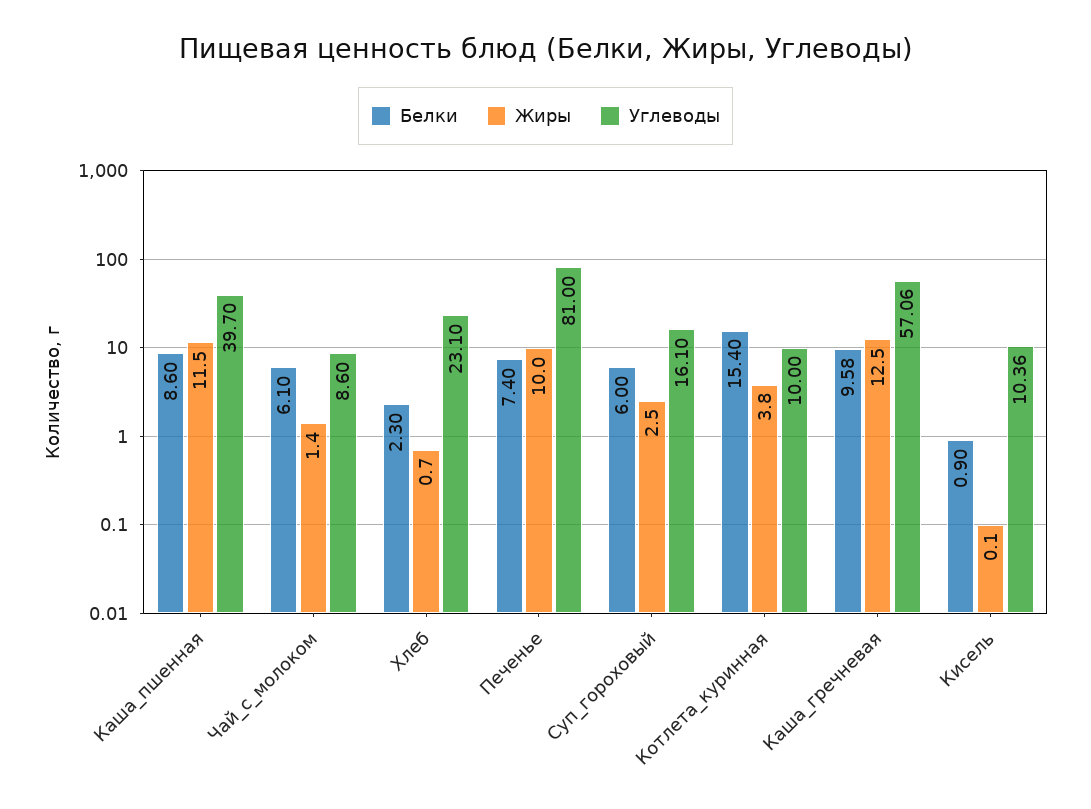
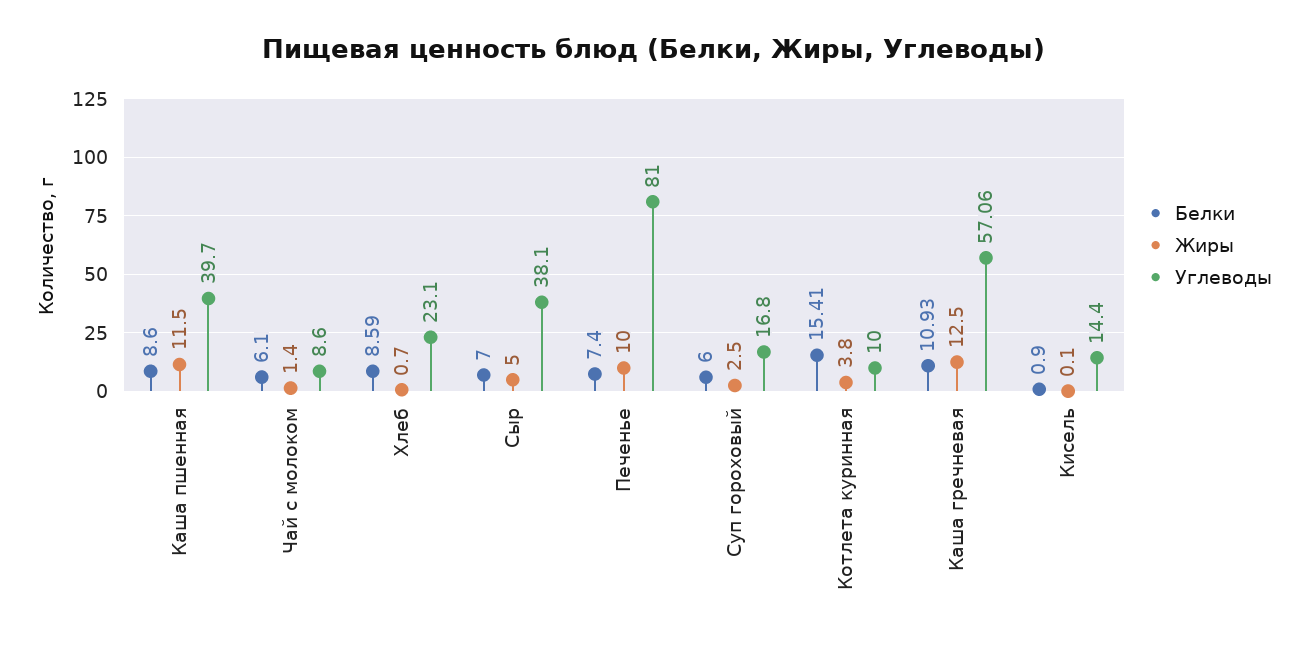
  {
    "Белки": {
      "Каша_пшенная": 8.6,
      "Чай_с_молоком": 6.1,
-     "Хлеб": 2.3,
+     "Хлеб": 8.59,
      "Печенье": 7.4,
      "Суп_гороховый": 6,
-     "Котлета_куринная": 15.4,
+     "Котлета_куринная": 15.41,
-     "Каша_гречневая": 9.58,
+     "Каша_гречневая": 10.93,
-     "Кисель": 0.9
+     "Кисель": 0.9,
+     "Сыр": 7
    },
    "Жиры": {
      "Каша_пшенная": 11.5,
      "Чай_с_молоком": 1.4,
      "Хлеб": 0.7,
      "Печенье": 10,
      "Суп_гороховый": 2.5,
      "Котлета_куринная": 3.8,
      "Каша_гречневая": 12.5,
-     "Кисель": 0.1
+     "Кисель": 0.1,
+     "Сыр": 5
    },
    "Углеводы": {
      "Каша_пшенная": 39.7,
      "Чай_с_молоком": 8.6,
      "Хлеб": 23.1,
      "Печенье": 81,
-     "Суп_гороховый": 16.1,
+     "Суп_гороховый": 16.8,
      "Котлета_куринная": 10,
      "Каша_гречневая": 57.06,
-     "Кисель": 10.36
+     "Кисель": 14.4,
+     "Сыр": 38.1
    }
  }

